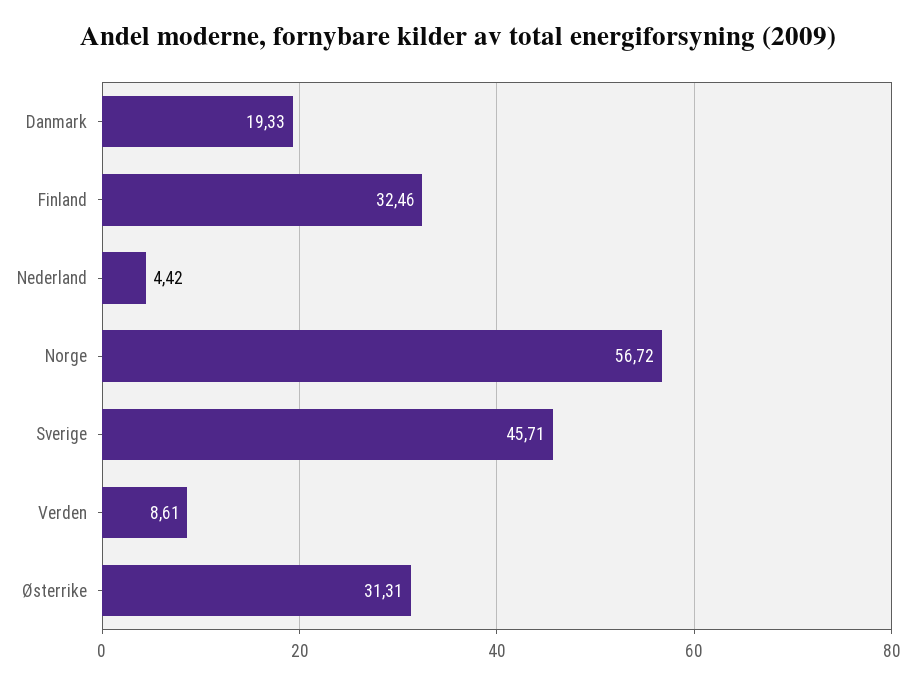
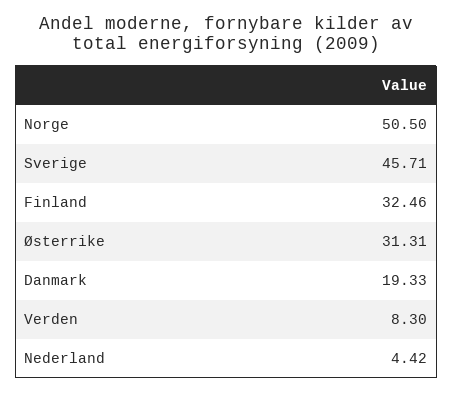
  {
    "Danmark": 19.33,
    "Finland": 32.46,
    "Nederland": 4.42,
-   "Norge": 56.72,
+   "Norge": 50.5,
    "Sverige": 45.71,
-   "Verden": 8.61,
+   "Verden": 8.3,
    "Østerrike": 31.31
  }

